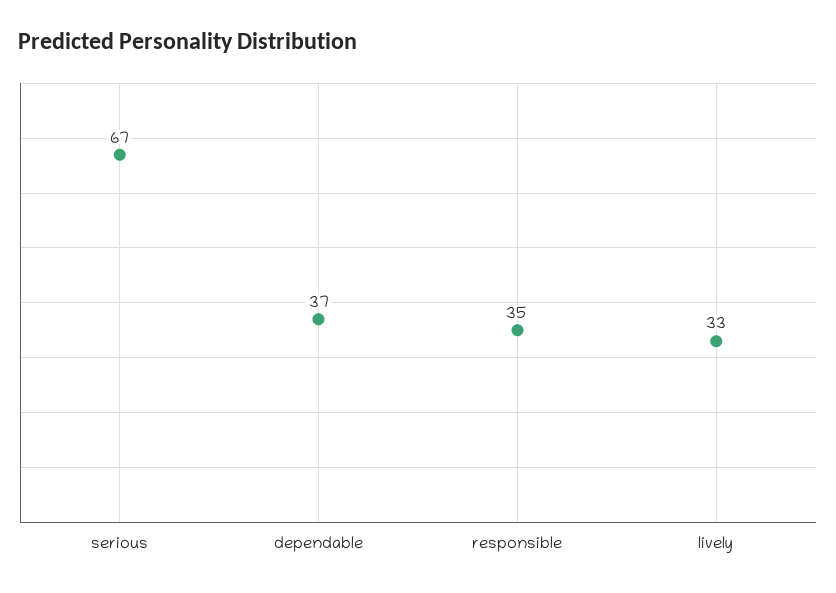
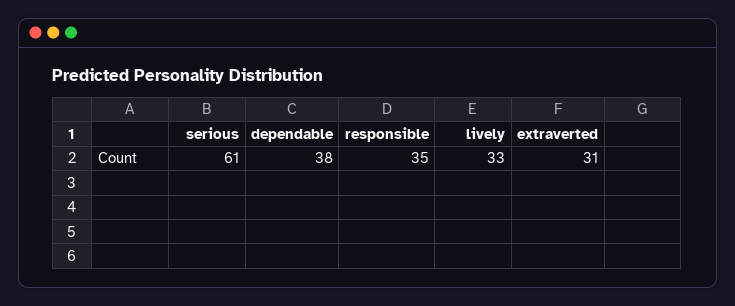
  {
-   "serious": 67,
+   "serious": 61,
-   "dependable": 37,
+   "dependable": 38,
    "responsible": 35,
-   "lively": 33
+   "lively": 33,
+   "extraverted": 31
  }

